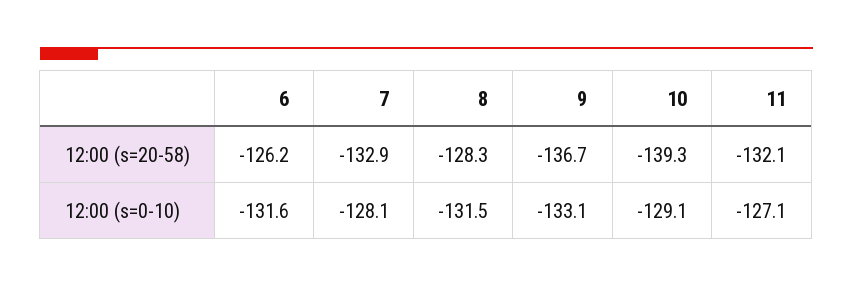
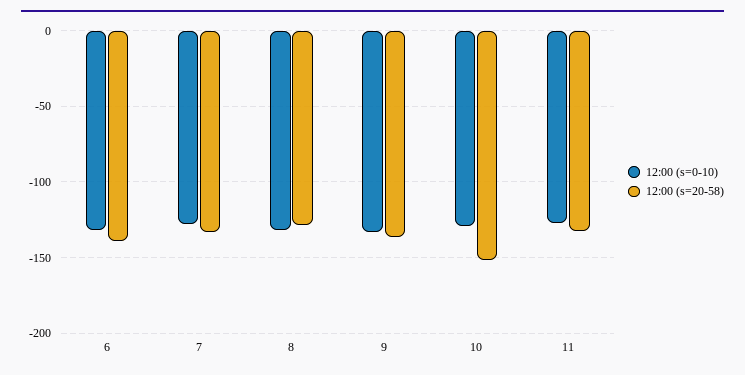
  {
    "12:00 (s=20-58)": {
-     "6": -126.2,
+     "6": -140,
      "7": -132.9,
      "8": -128.3,
      "9": -136.7,
-     "10": -139.3,
+     "10": -150,
      "11": -132.1
    },
    "12:00 (s=0-10)": {
      "6": -131.6,
      "7": -128.1,
      "8": -131.5,
      "9": -133.1,
      "10": -129.1,
      "11": -127.1
    }
  }

